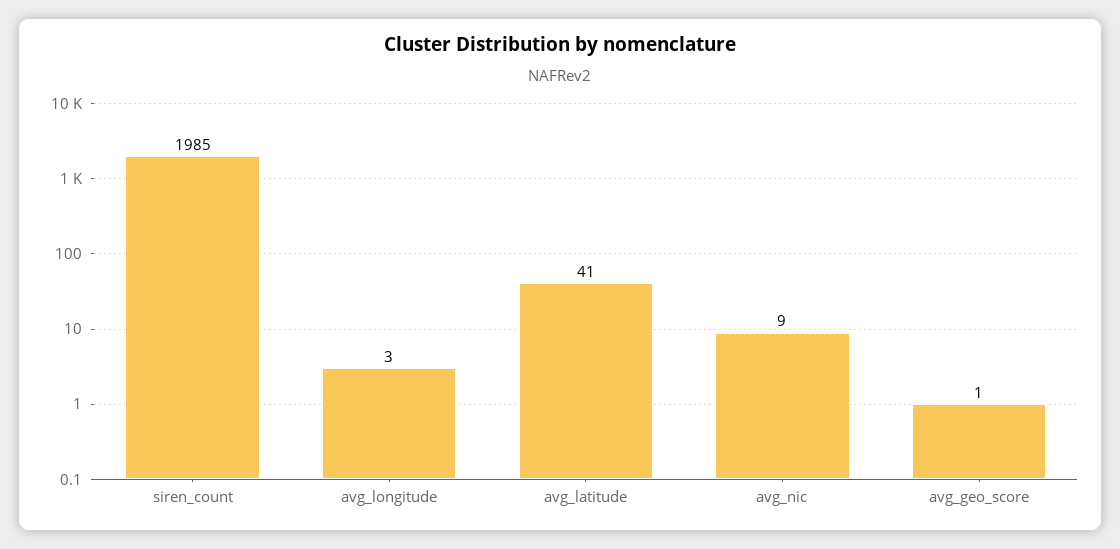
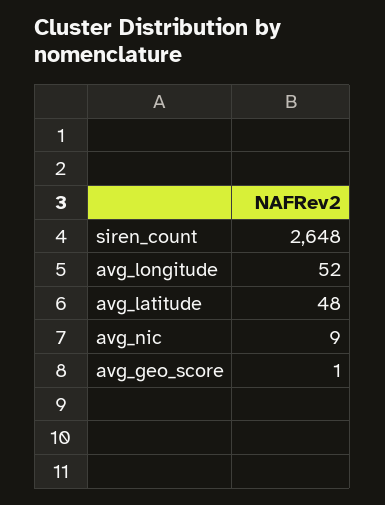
  {
-   "siren_count": 1985,
+   "siren_count": 2648,
-   "avg_longitude": 3,
+   "avg_longitude": 52,
-   "avg_latitude": 41,
+   "avg_latitude": 48,
    "avg_nic": 9,
    "avg_geo_score": 1
  }

